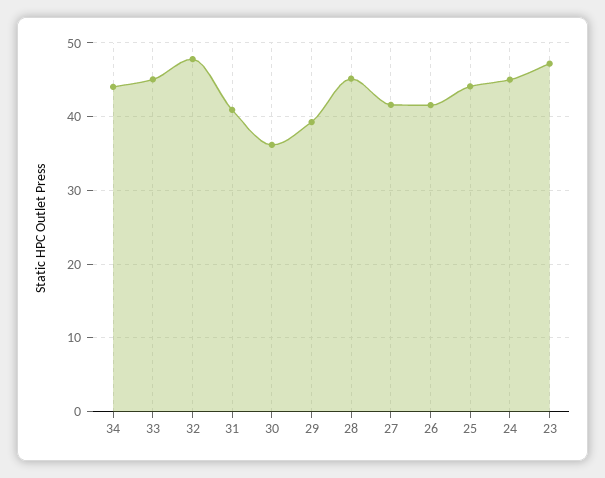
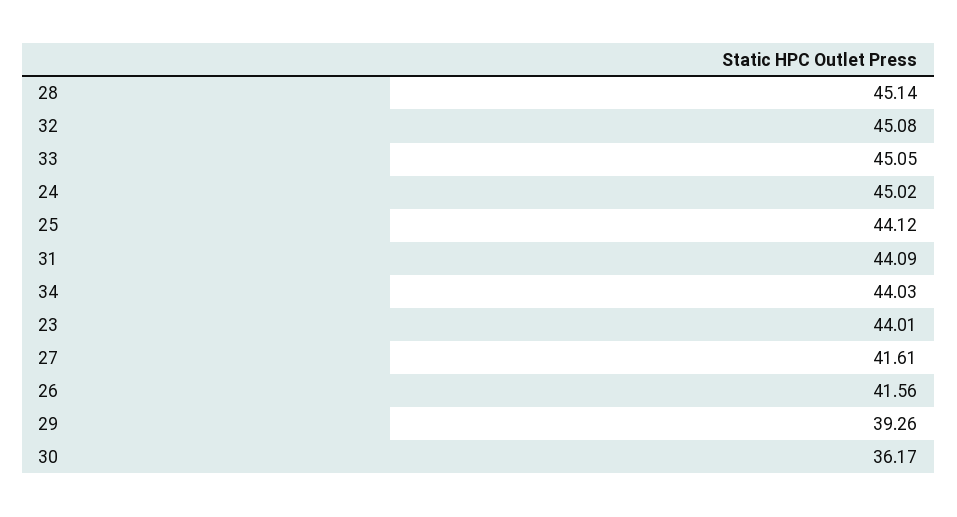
  {
    "34": 44.03,
    "33": 45.05,
-   "32": 48,
+   "32": 45.08,
-   "31": 41,
+   "31": 44.09,
    "30": 36.17,
    "29": 39.26,
    "28": 45.14,
    "27": 41.61,
    "26": 41.56,
    "25": 44.12,
    "24": 45.02,
-   "23": 47
+   "23": 44.01
  }

